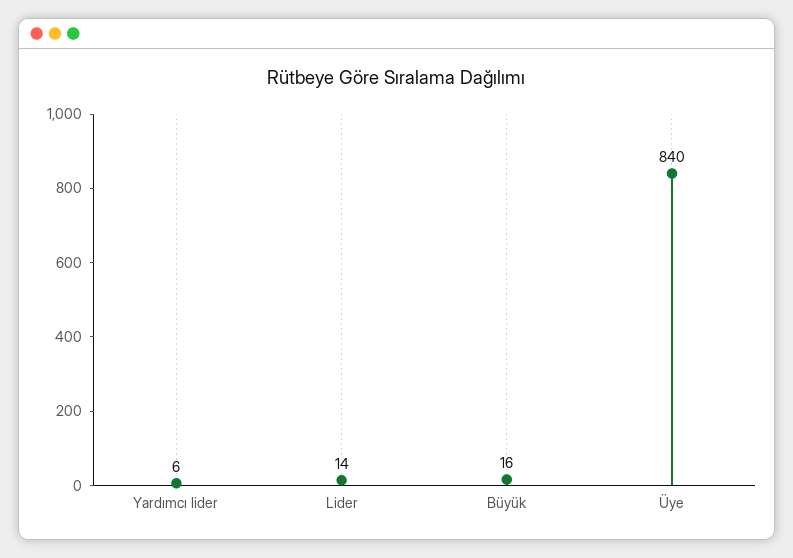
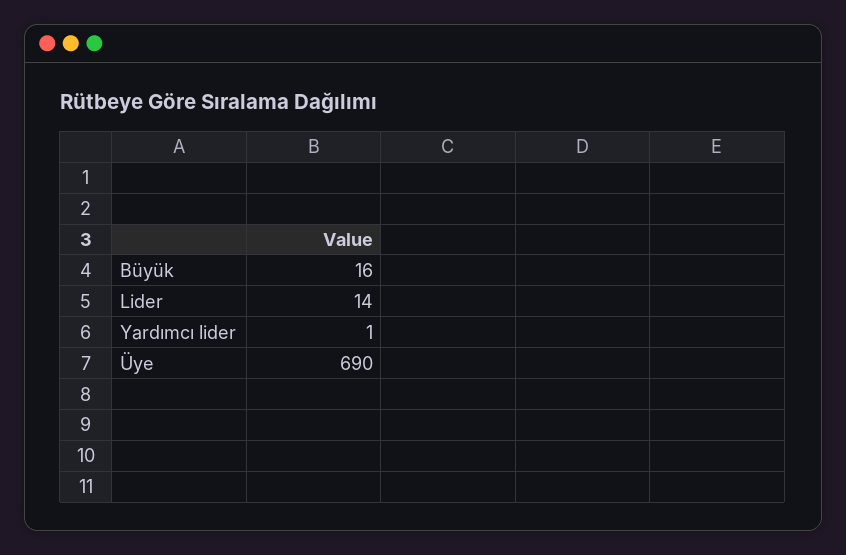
  {
-   "Yardımcı lider": 6,
+   "Yardımcı lider": 1,
    "Lider": 14,
    "Büyük": 16,
-   "Üye": 840
+   "Üye": 690
  }

